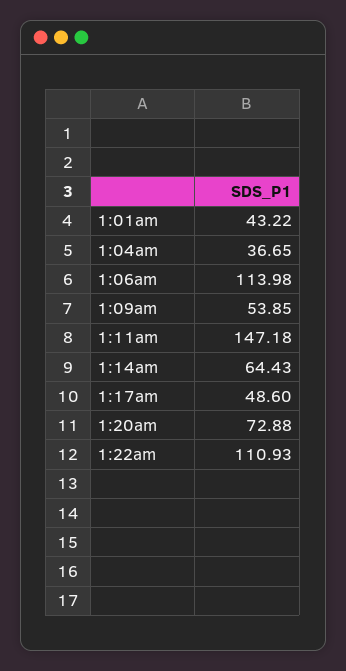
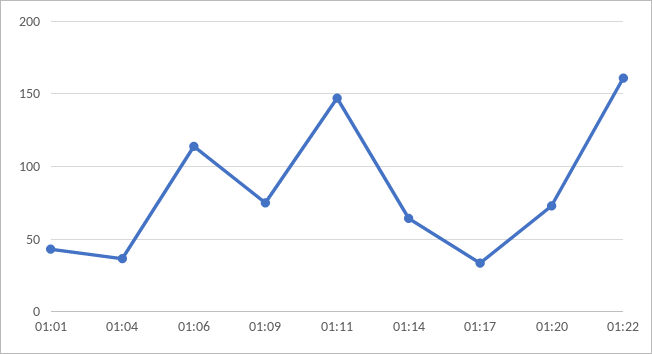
  {
    "1:01am": 43.22,
    "1:04am": 36.65,
    "1:06am": 113.98,
-   "1:09am": 53.85,
+   "1:09am": 75,
    "1:11am": 147.18,
    "1:14am": 64.43,
-   "1:17am": 48.6,
+   "1:17am": 35,
    "1:20am": 72.88,
-   "1:22am": 110.93
+   "1:22am": 160
  }

